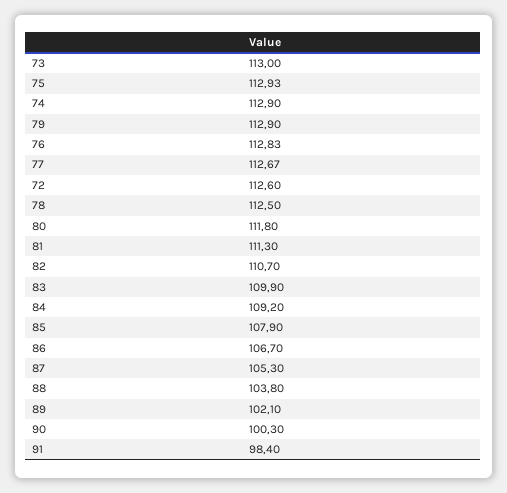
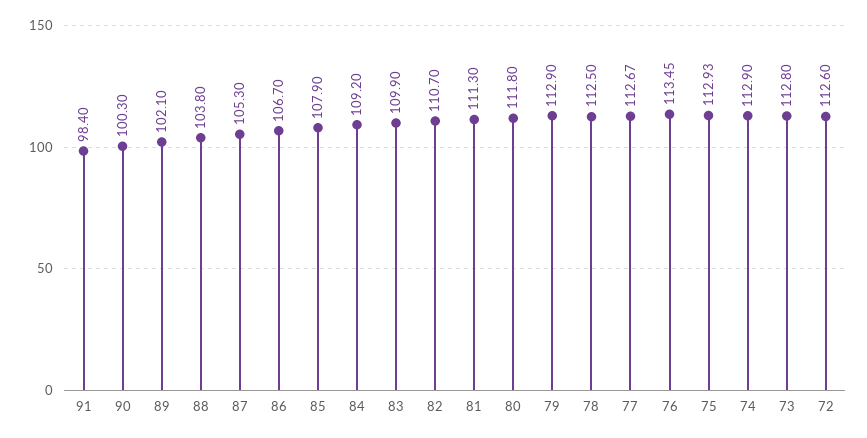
  {
-   "73": 113,
+   "73": 112.8,
    "75": 112.93,
    "74": 112.9,
    "79": 112.9,
-   "76": 112.83,
+   "76": 113.45,
    "77": 112.67,
    "72": 112.6,
    "78": 112.5,
    "80": 111.8,
    "81": 111.3,
    "82": 110.7,
    "83": 109.9,
    "84": 109.2,
    "85": 107.9,
    "86": 106.7,
    "87": 105.3,
    "88": 103.8,
    "89": 102.1,
    "90": 100.3,
    "91": 98.4
  }

